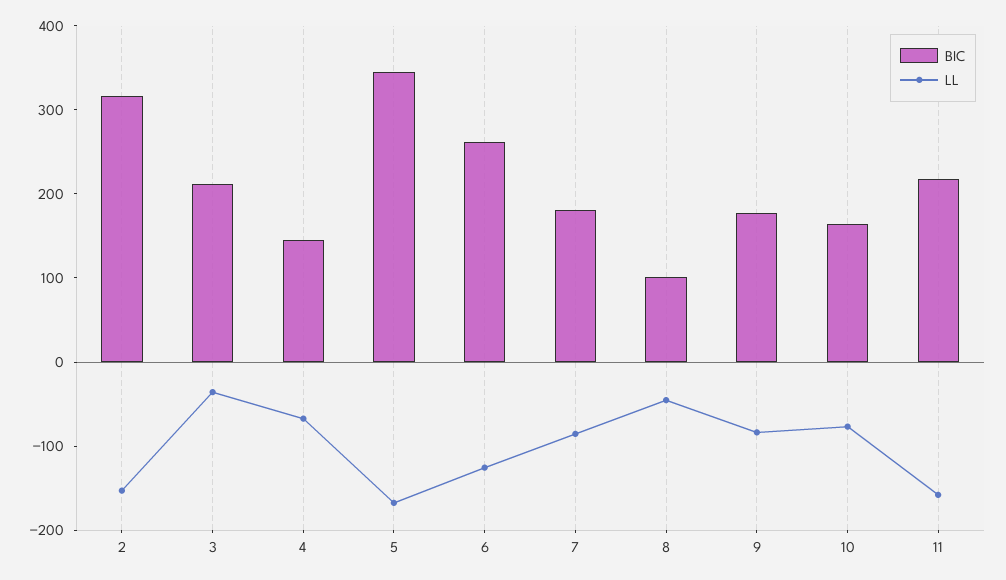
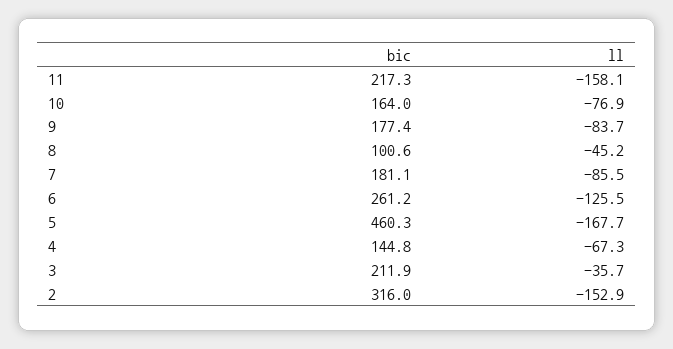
  {
    "BIC": {
      "2": 316,
      "3": 211.9,
      "4": 144.8,
-     "5": 340,
+     "5": 460.3,
      "6": 261.2,
      "7": 181.1,
      "8": 100.6,
      "9": 177.4,
      "10": 164,
      "11": 217.3
    },
    "LL": {
      "2": -152.9,
      "3": -35.7,
      "4": -67.3,
      "5": -167.7,
      "6": -125.5,
      "7": -85.5,
      "8": -45.2,
      "9": -83.7,
      "10": -76.9,
      "11": -158.1
    }
  }

